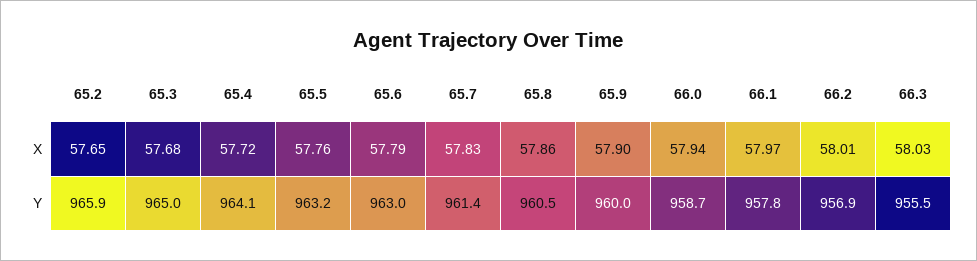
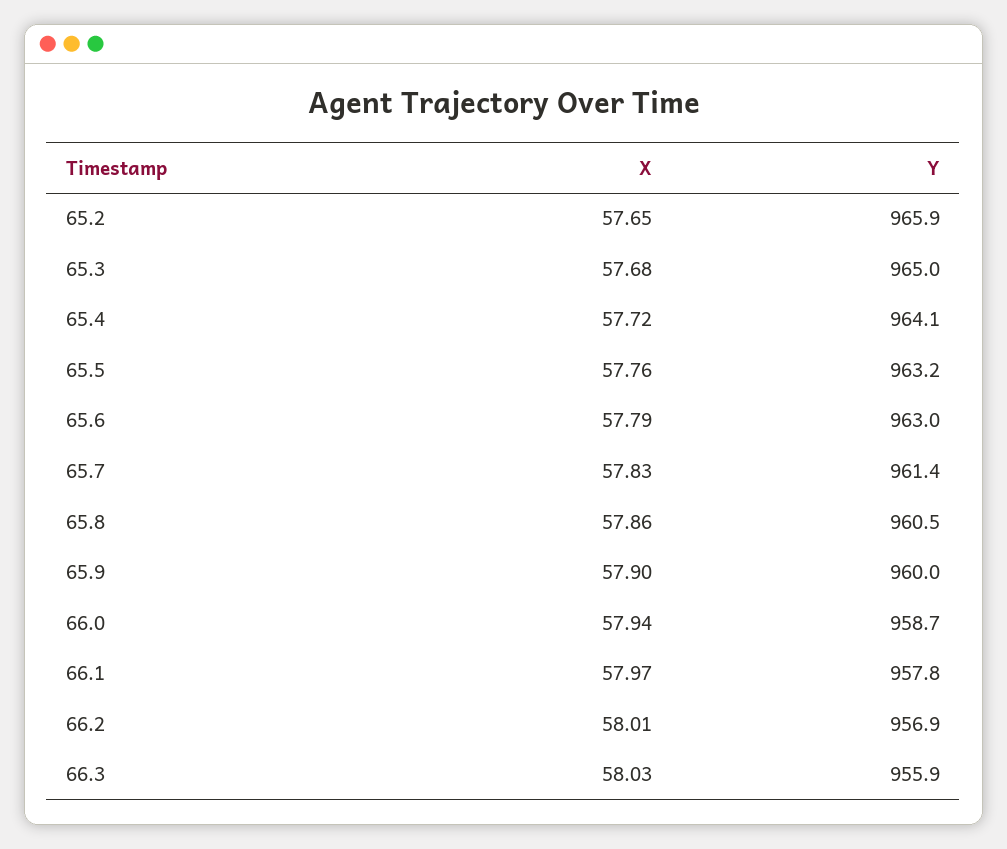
  {
    "65.2": {
      "X": 57.65,
      "Y": 965.9
    },
    "65.3": {
      "X": 57.68,
      "Y": 965
    },
    "65.4": {
      "X": 57.72,
      "Y": 964.1
    },
    "65.5": {
      "X": 57.76,
      "Y": 963.2
    },
    "65.6": {
      "X": 57.79,
      "Y": 963
    },
    "65.7": {
      "X": 57.83,
      "Y": 961.4
    },
    "65.8": {
      "X": 57.86,
      "Y": 960.5
    },
    "65.9": {
      "X": 57.9,
      "Y": 960
    },
    "66.0": {
      "X": 57.94,
      "Y": 958.7
    },
    "66.1": {
      "X": 57.97,
      "Y": 957.8
    },
    "66.2": {
      "X": 58.01,
      "Y": 956.9
    },
    "66.3": {
      "X": 58.03,
-     "Y": 955.5
+     "Y": 955.9
    }
  }

